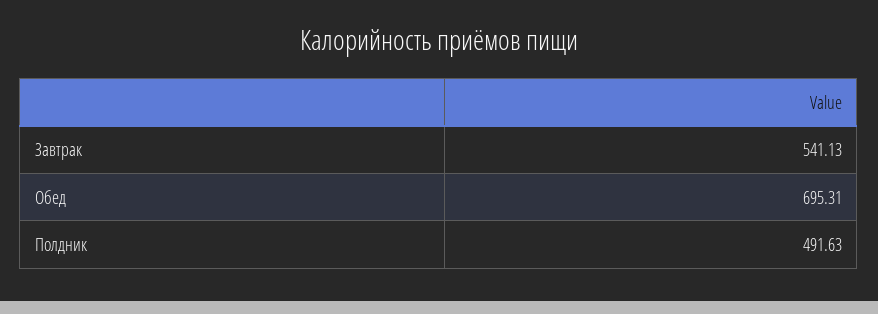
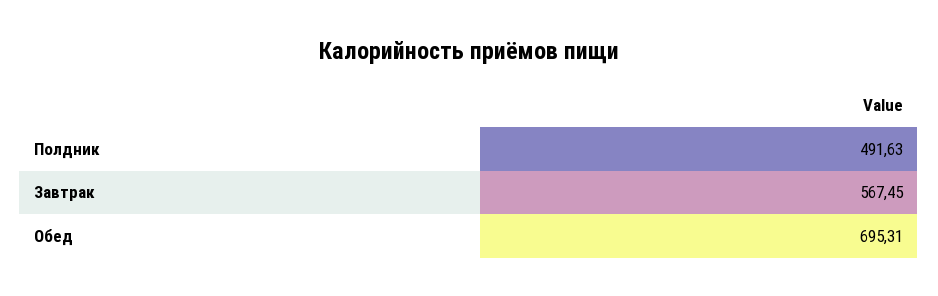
  {
-   "Завтрак": 541.13,
+   "Завтрак": 567.45,
    "Обед": 695.31,
    "Полдник": 491.63
  }

